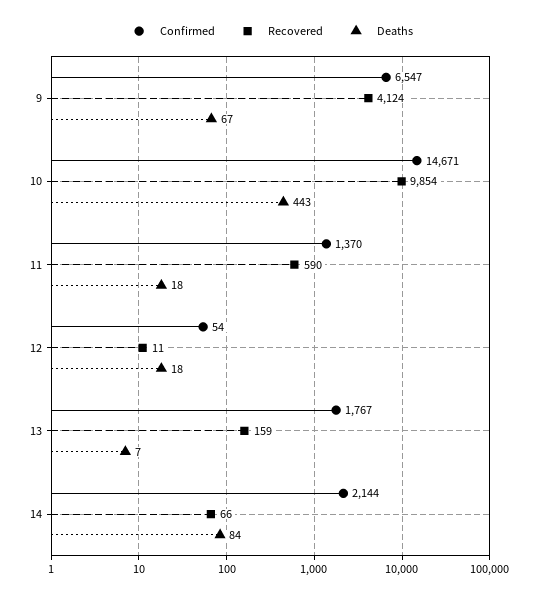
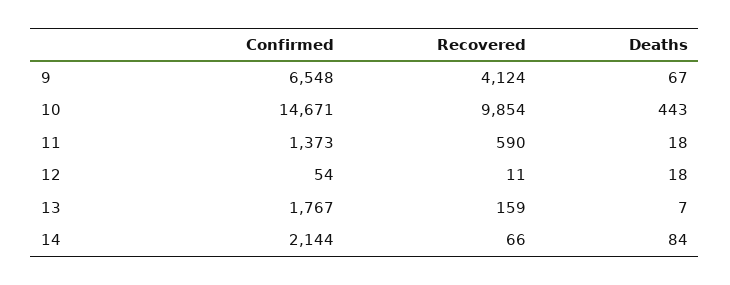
  {
    "Confirmed": {
-     "9": 6547,
+     "9": 6548,
      "10": 14671,
-     "11": 1370,
+     "11": 1373,
      "12": 54,
      "13": 1767,
      "14": 2144
    },
    "Recovered": {
      "9": 4124,
      "10": 9854,
      "11": 590,
      "12": 11,
      "13": 159,
      "14": 66
    },
    "Deaths": {
      "9": 67,
      "10": 443,
      "11": 18,
      "12": 18,
      "13": 7,
      "14": 84
    }
  }

